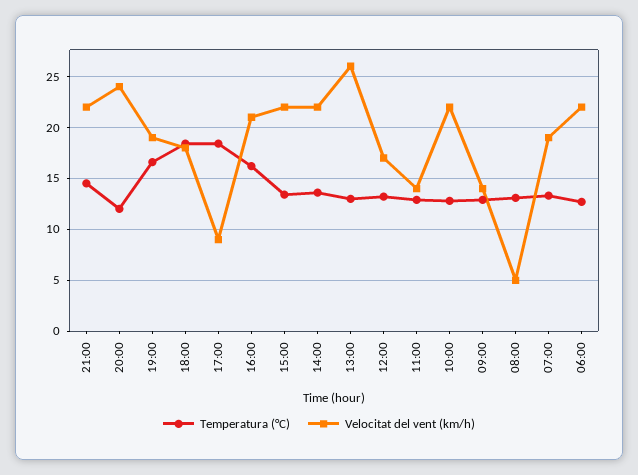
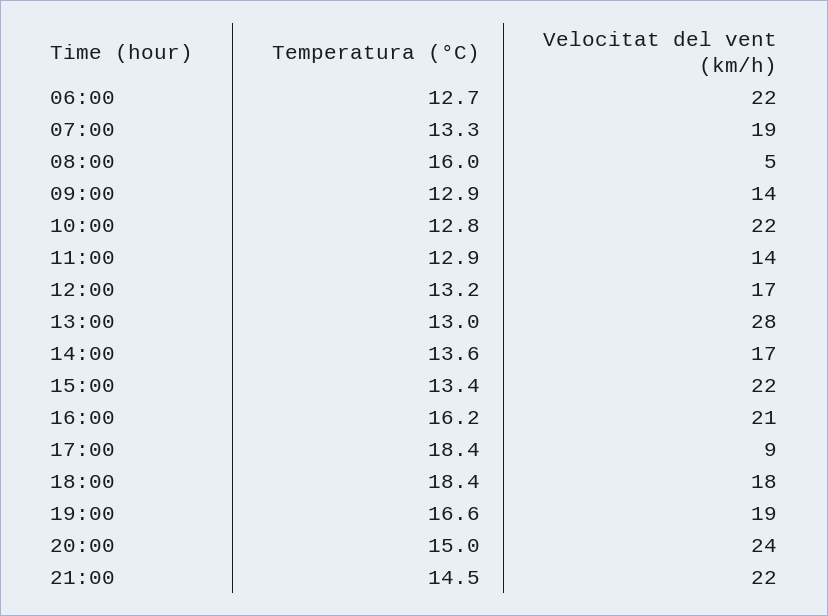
  {
    "Temperatura (°C)": {
      "21:00": 14.5,
-     "20:00": 12,
+     "20:00": 15,
      "19:00": 16.6,
      "18:00": 18.4,
      "17:00": 18.4,
      "16:00": 16.2,
      "15:00": 13.4,
      "14:00": 13.6,
      "13:00": 13,
      "12:00": 13.2,
      "11:00": 12.9,
      "10:00": 12.8,
      "09:00": 12.9,
-     "08:00": 13,
+     "08:00": 16,
      "07:00": 13.3,
      "06:00": 12.7
    },
    "Velocitat del vent (km/h)": {
      "21:00": 22,
      "20:00": 24,
      "19:00": 19,
      "18:00": 18,
      "17:00": 9,
      "16:00": 21,
      "15:00": 22,
-     "14:00": 22,
+     "14:00": 17,
-     "13:00": 26,
+     "13:00": 28,
      "12:00": 17,
      "11:00": 14,
      "10:00": 22,
      "09:00": 14,
      "08:00": 5,
      "07:00": 19,
      "06:00": 22
    }
  }

